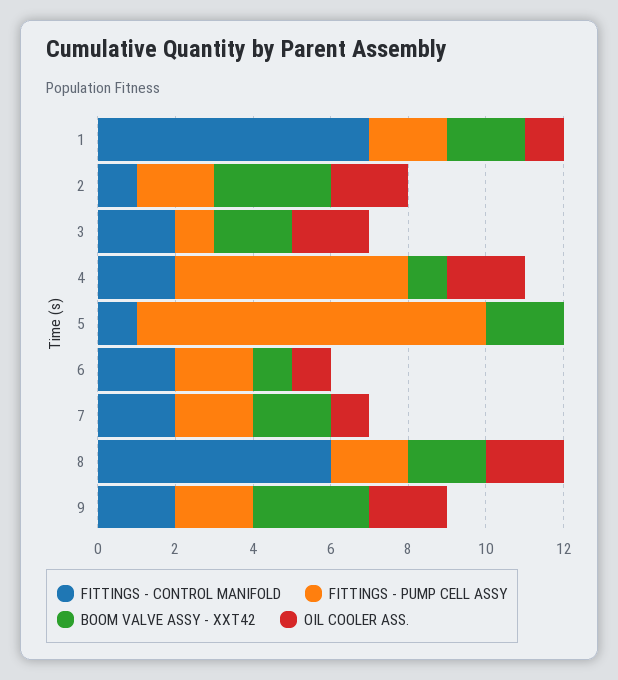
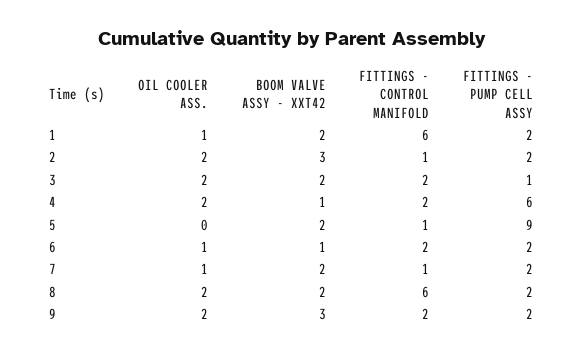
  {
    "FITTINGS - CONTROL MANIFOLD": {
-     "1": 7,
+     "1": 6,
      "2": 1,
      "3": 2,
      "4": 2,
      "5": 1,
      "6": 2,
-     "7": 2,
+     "7": 1,
      "8": 6,
      "9": 2
    },
    "FITTINGS - PUMP CELL ASSY": {
      "1": 2,
      "2": 2,
      "3": 1,
      "4": 6,
      "5": 9,
      "6": 2,
      "7": 2,
      "8": 2,
      "9": 2
    },
    "BOOM VALVE ASSY - XXT42": {
      "1": 2,
      "2": 3,
      "3": 2,
      "4": 1,
      "5": 2,
      "6": 1,
      "7": 2,
      "8": 2,
      "9": 3
    },
    "OIL COOLER ASS.": {
      "1": 1,
      "2": 2,
      "3": 2,
      "4": 2,
      "5": 0,
      "6": 1,
      "7": 1,
      "8": 2,
      "9": 2
    }
  }

